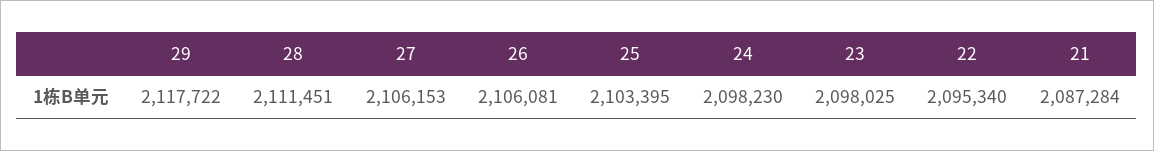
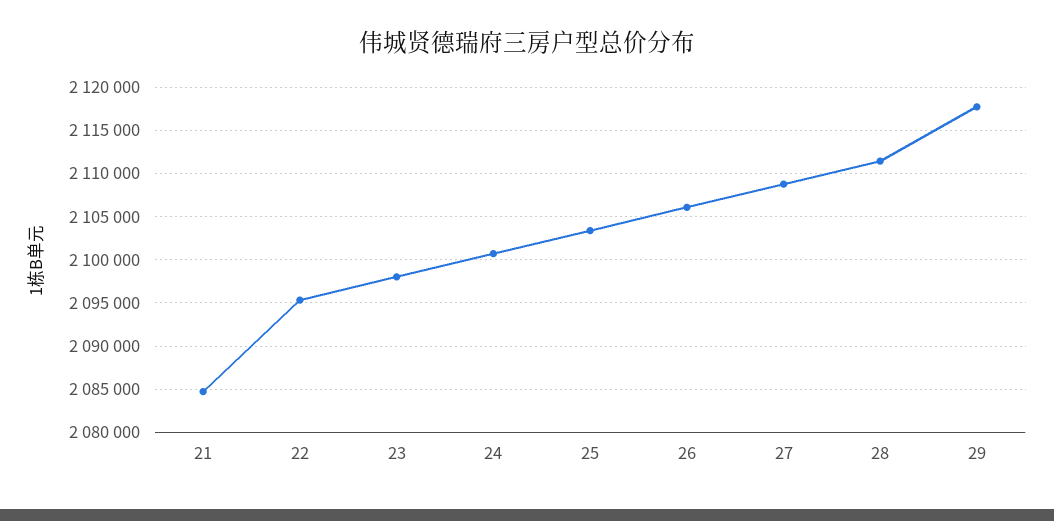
  {
    "29": 2117722,
    "28": 2111451,
-   "27": 2106153,
+   "27": 2109000,
    "26": 2106081,
    "25": 2103395,
-   "24": 2098230,
+   "24": 2101000,
    "23": 2098025,
    "22": 2095340,
-   "21": 2087284
+   "21": 2085000
  }

